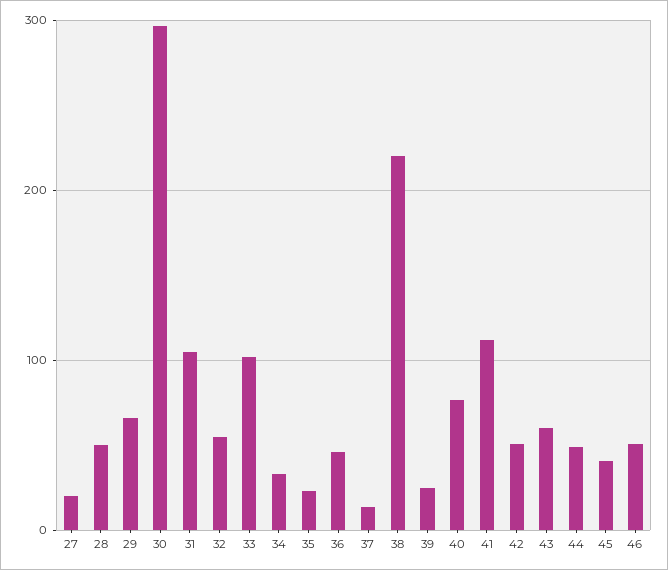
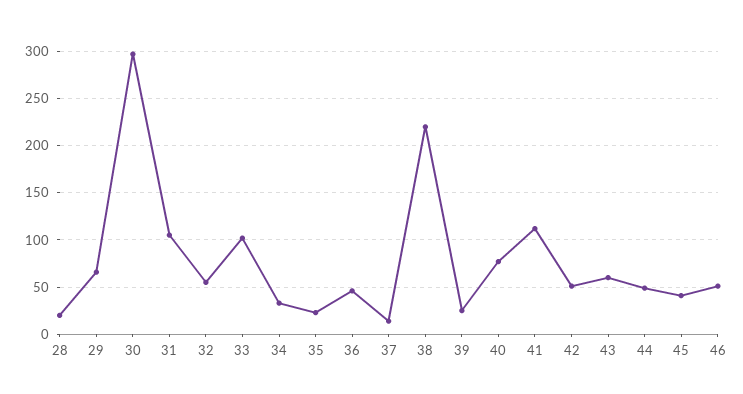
  {
-   "27": 20,
-   "28": 50,
+   "28": 20,
    "29": 70,
    "30": 300,
    "31": 110,
    "32": 60,
    "33": 100,
    "34": 30,
    "35": 20,
    "36": 50,
    "37": 10,
    "38": 220,
    "39": 30,
    "40": 80,
    "41": 110,
    "42": 50,
    "43": 60,
    "44": 50,
    "45": 40,
    "46": 50
  }

